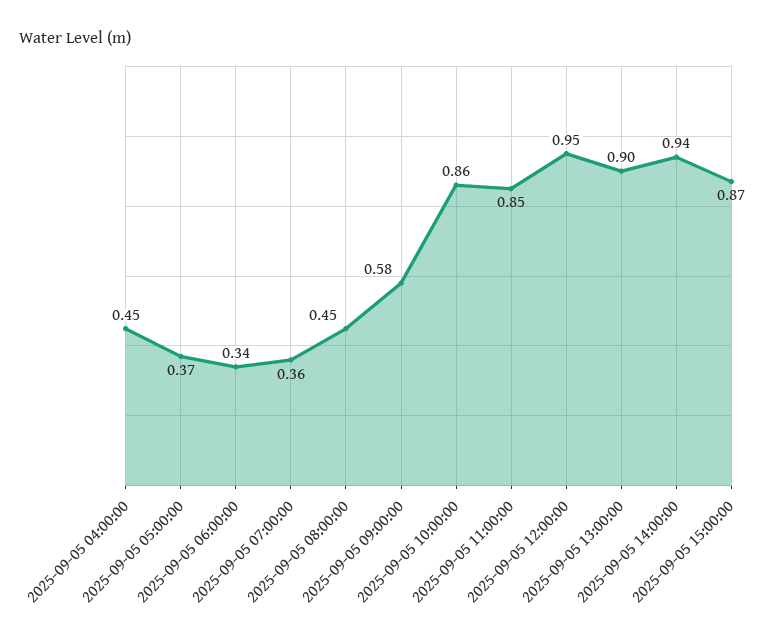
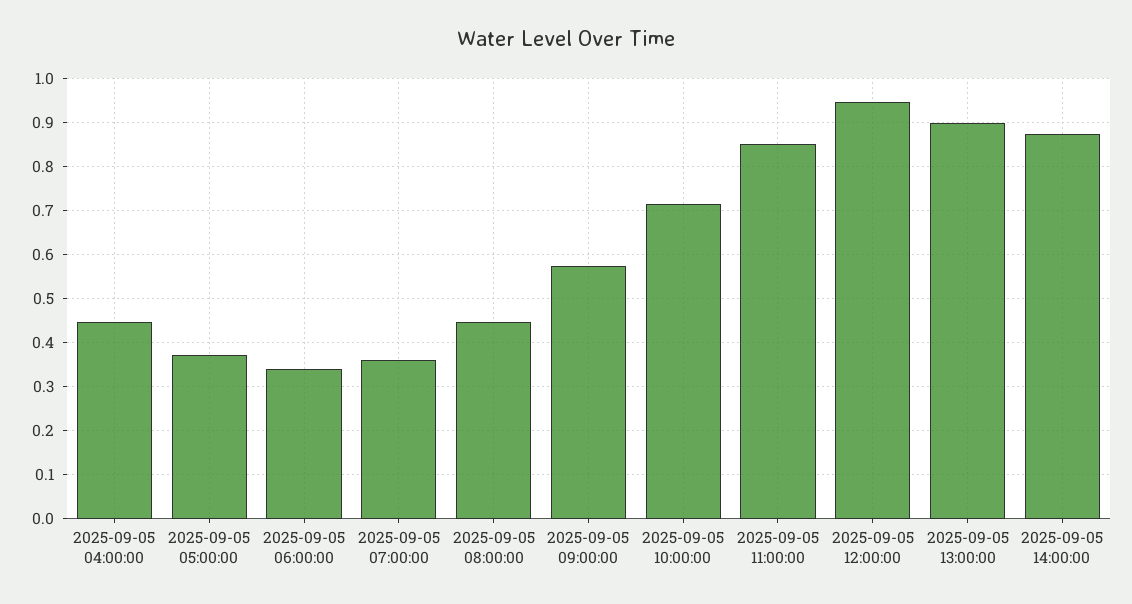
  {
    "2025-09-05 04:00:00": 0.45,
    "2025-09-05 05:00:00": 0.37,
    "2025-09-05 06:00:00": 0.34,
    "2025-09-05 07:00:00": 0.36,
    "2025-09-05 08:00:00": 0.45,
    "2025-09-05 09:00:00": 0.58,
-   "2025-09-05 10:00:00": 0.86,
+   "2025-09-05 10:00:00": 0.72,
    "2025-09-05 11:00:00": 0.85,
    "2025-09-05 12:00:00": 0.95,
    "2025-09-05 13:00:00": 0.9,
-   "2025-09-05 14:00:00": 0.94,
+   "2025-09-05 14:00:00": 0.88
-   "2025-09-05 15:00:00": 0.87
  }

